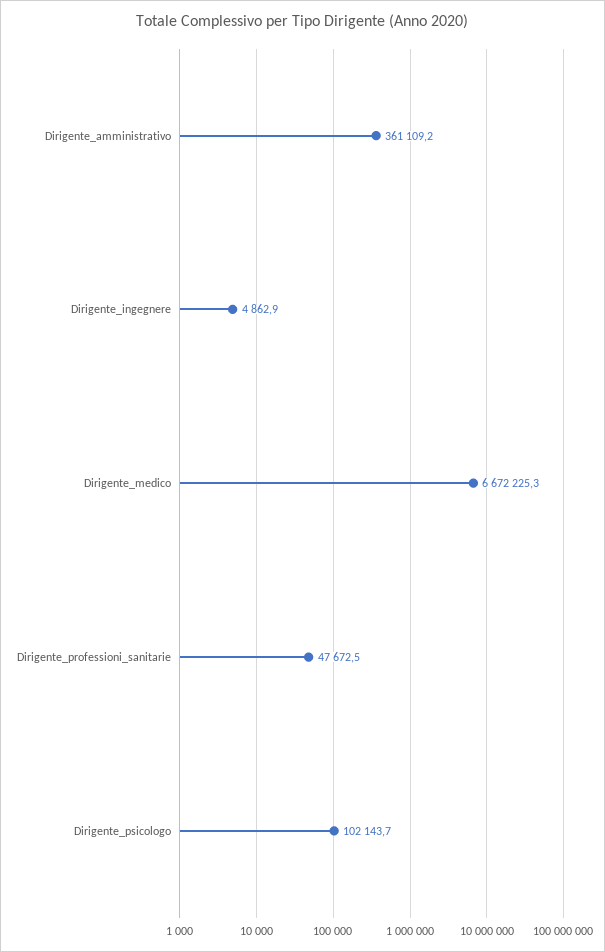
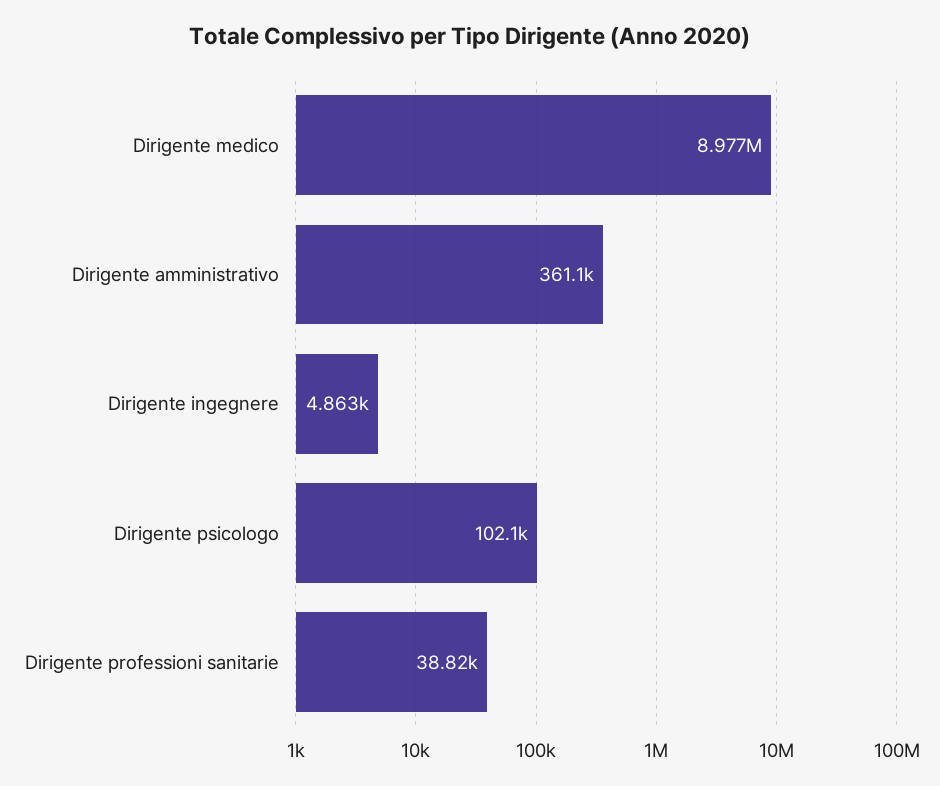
  {
    "Dirigente_amministrativo": 361109.2,
    "Dirigente_ingegnere": 4862.9,
-   "Dirigente_medico": 6672225.3,
+   "Dirigente_medico": 8977000,
-   "Dirigente_professioni_sanitarie": 47672.5,
+   "Dirigente_professioni_sanitarie": 38820,
    "Dirigente_psicologo": 102143.7
  }

